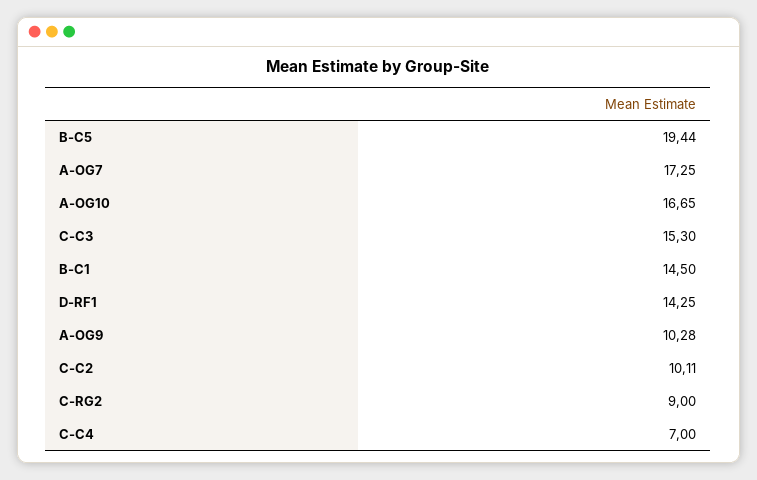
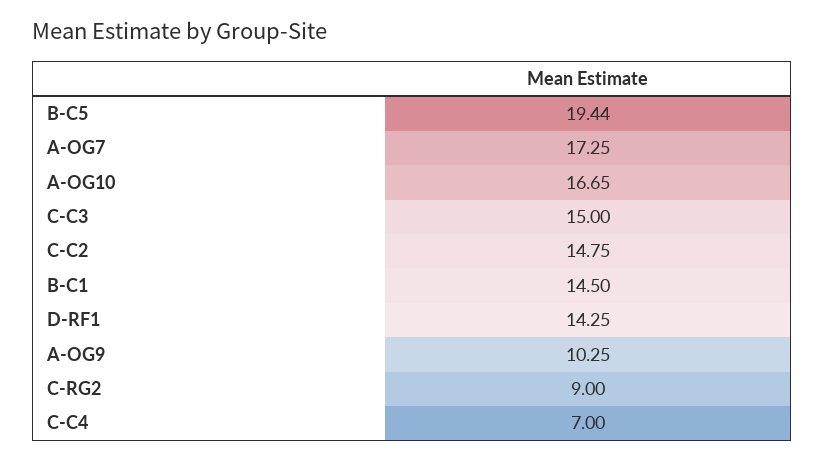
  {
    "B-C5": 19.44,
    "A-OG7": 17.25,
    "A-OG10": 16.65,
-   "C-C3": 15.3,
+   "C-C3": 15,
    "B-C1": 14.5,
    "D-RF1": 14.25,
-   "A-OG9": 10.28,
+   "A-OG9": 10.25,
-   "C-C2": 10.11,
+   "C-C2": 14.75,
    "C-RG2": 9,
    "C-C4": 7
  }

